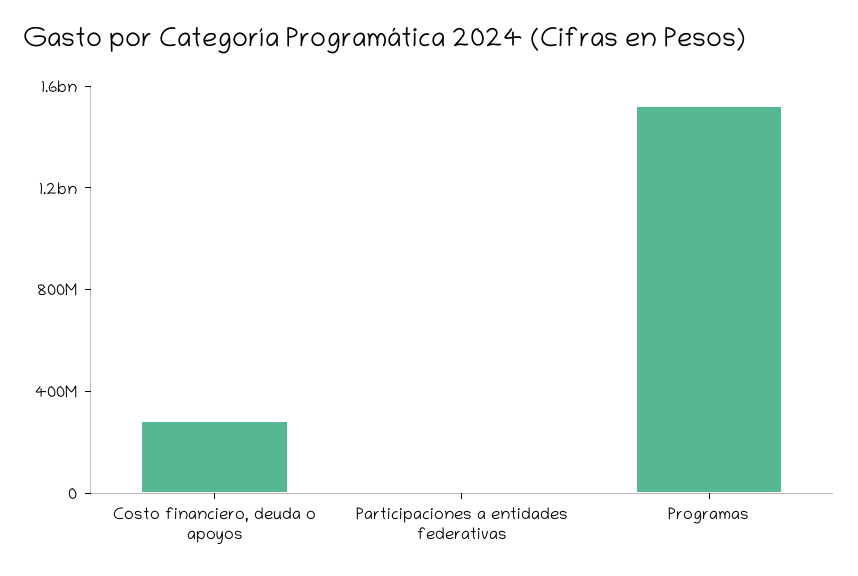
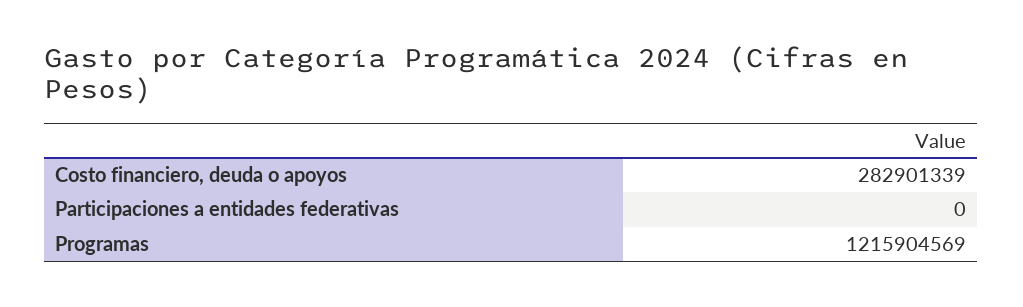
  {
    "Costo financiero, deuda o apoyos": 282901339,
    "Participaciones a entidades federativas": 0,
-   "Programas": 1500000000
+   "Programas": 1215904569
  }

